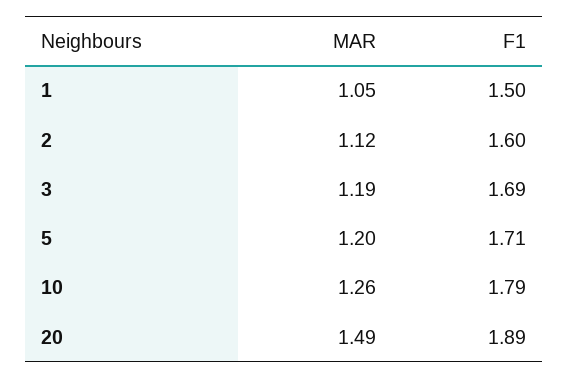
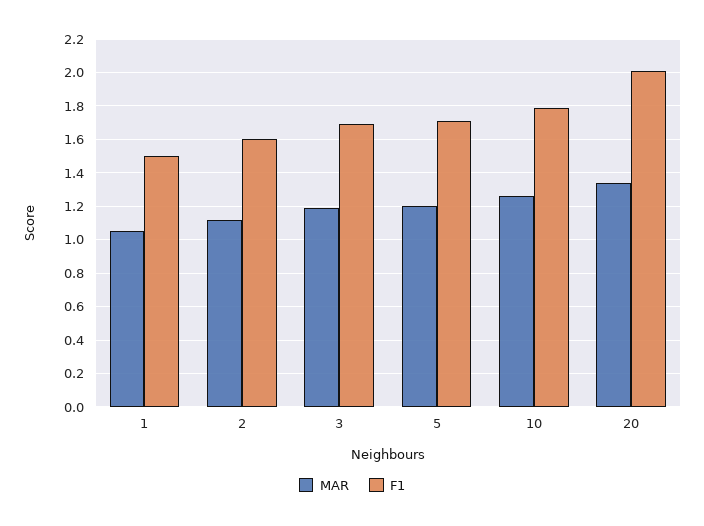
  {
    "MAR": {
      "1": 1.05,
      "2": 1.12,
      "3": 1.19,
      "5": 1.2,
      "10": 1.26,
-     "20": 1.49
+     "20": 1.35
    },
    "F1": {
      "1": 1.5,
      "2": 1.6,
      "3": 1.69,
      "5": 1.71,
      "10": 1.79,
-     "20": 1.89
+     "20": 2
    }
  }

